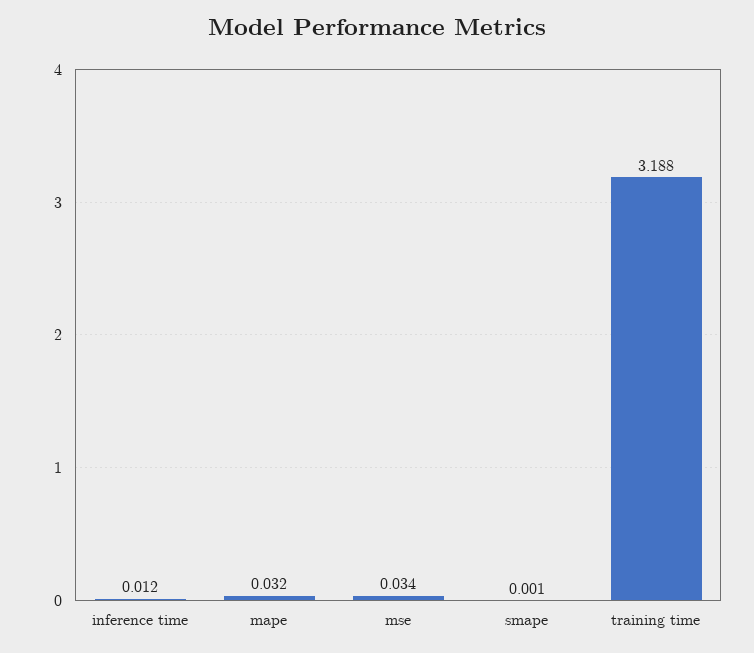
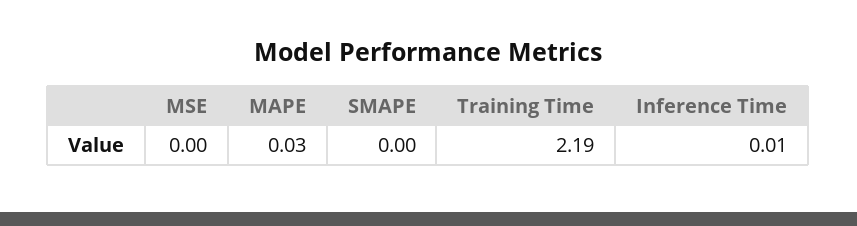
  {
    "inference time": 0.012,
    "mape": 0.032,
-   "mse": 0.034,
+   "mse": 0,
    "smape": 0.001,
-   "training time": 3.188
+   "training time": 2.19
  }

